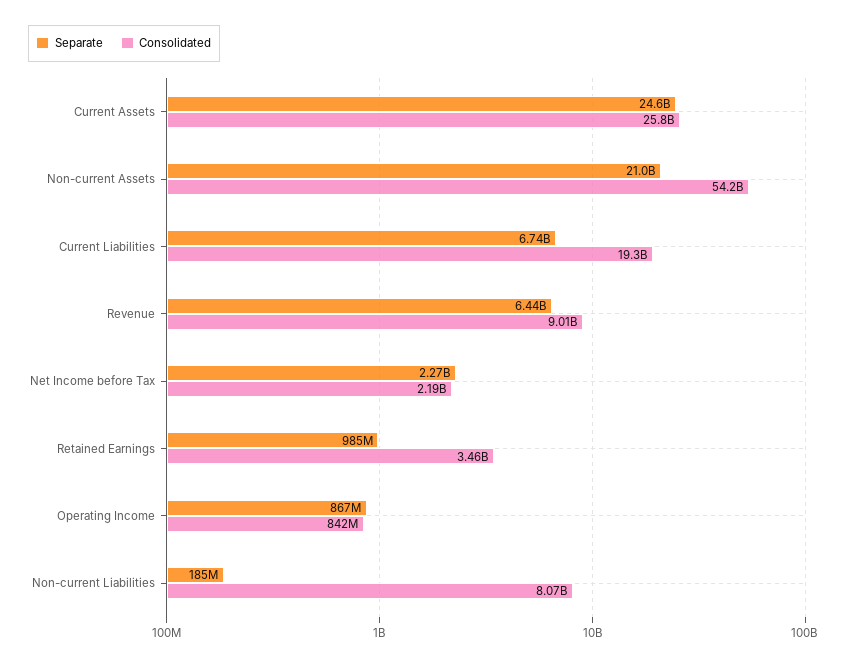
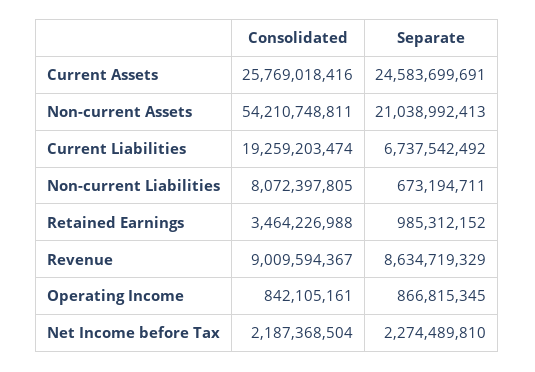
  {
    "Separate": {
      "Current Assets": 24583699691,
      "Non-current Assets": 21038992413,
      "Current Liabilities": 6737542492,
-     "Revenue": 6440000000,
+     "Revenue": 8634719329,
      "Net Income before Tax": 2274489810,
      "Retained Earnings": 985312152,
      "Operating Income": 866815345,
-     "Non-current Liabilities": 185000000
+     "Non-current Liabilities": 673194711
    },
    "Consolidated": {
      "Current Assets": 25769018416,
      "Non-current Assets": 54210748811,
      "Current Liabilities": 19259203474,
      "Revenue": 9009594367,
      "Net Income before Tax": 2187368504,
      "Retained Earnings": 3464226988,
      "Operating Income": 842105161,
      "Non-current Liabilities": 8072397805
    }
  }

